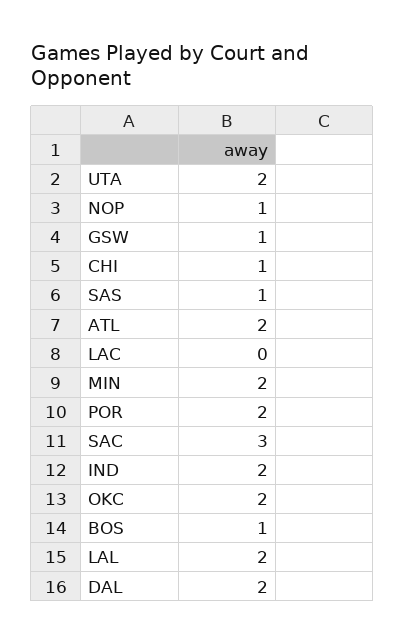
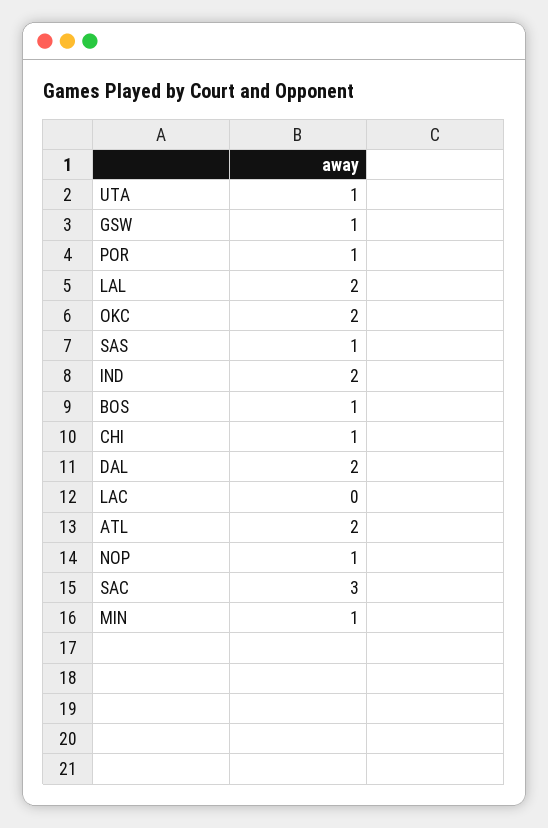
  {
-   "UTA": 2,
+   "UTA": 1,
    "NOP": 1,
    "GSW": 1,
    "CHI": 1,
    "SAS": 1,
    "ATL": 2,
    "LAC": 0,
-   "MIN": 2,
+   "MIN": 1,
-   "POR": 2,
+   "POR": 1,
    "SAC": 3,
    "IND": 2,
    "OKC": 2,
    "BOS": 1,
    "LAL": 2,
    "DAL": 2
  }

